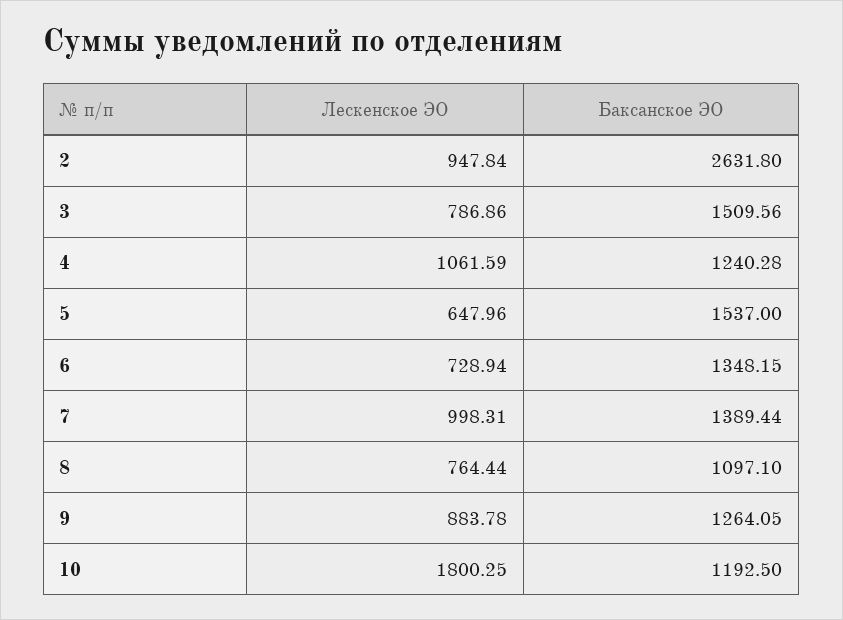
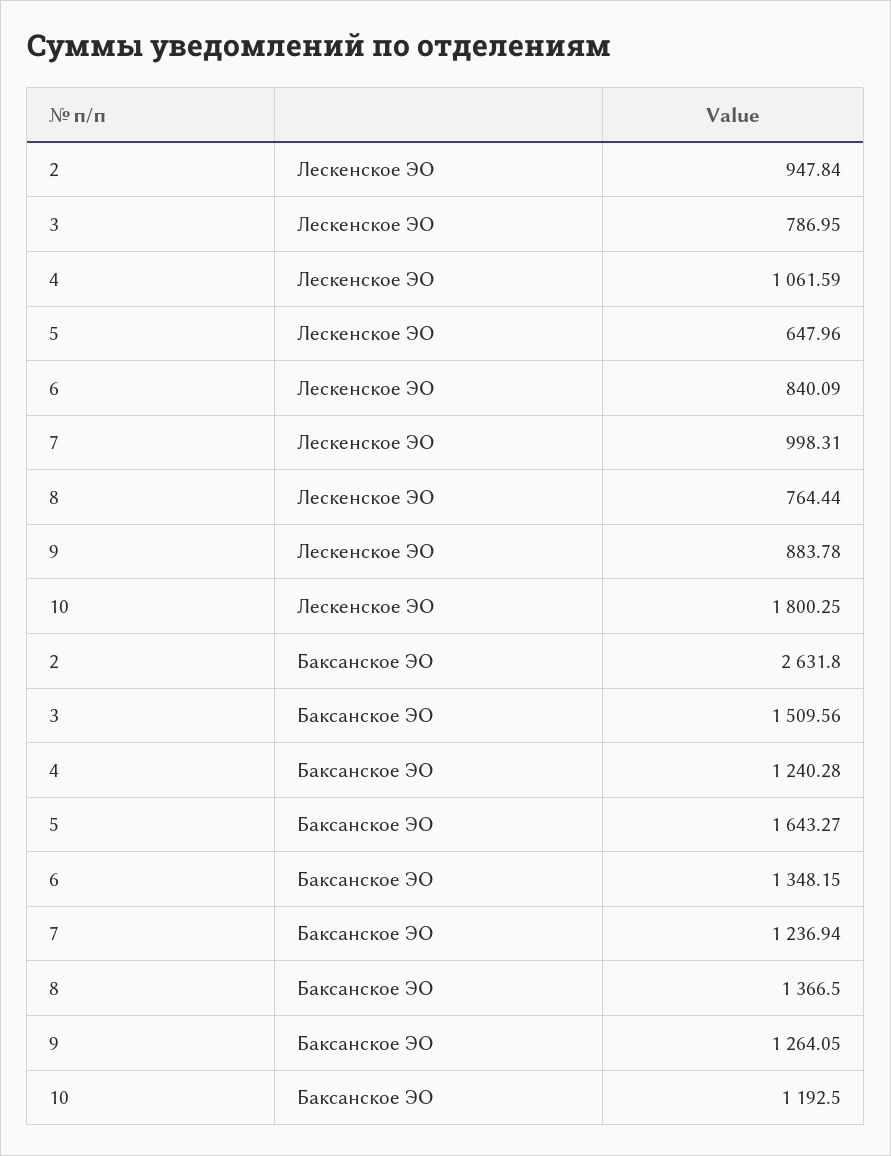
  {
    "Лескенское ЭО": {
      "2": 947.84,
-     "3": 786.86,
+     "3": 786.95,
      "4": 1061.59,
      "5": 647.96,
-     "6": 728.94,
+     "6": 840.09,
      "7": 998.31,
      "8": 764.44,
      "9": 883.78,
      "10": 1800.25
    },
    "Баксанское ЭО": {
      "2": 2631.8,
      "3": 1509.56,
      "4": 1240.28,
-     "5": 1537,
+     "5": 1643.27,
      "6": 1348.15,
-     "7": 1389.44,
+     "7": 1236.94,
-     "8": 1097.1,
+     "8": 1366.5,
      "9": 1264.05,
      "10": 1192.5
    }
  }

